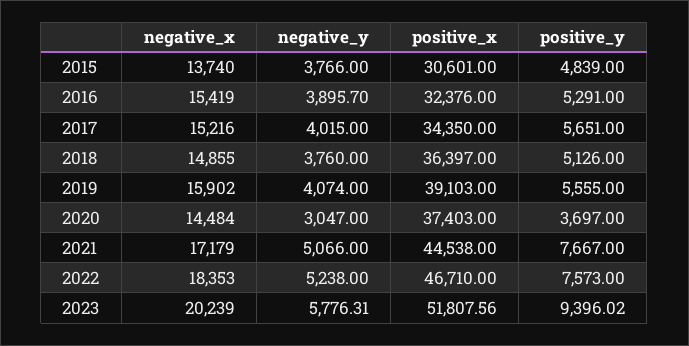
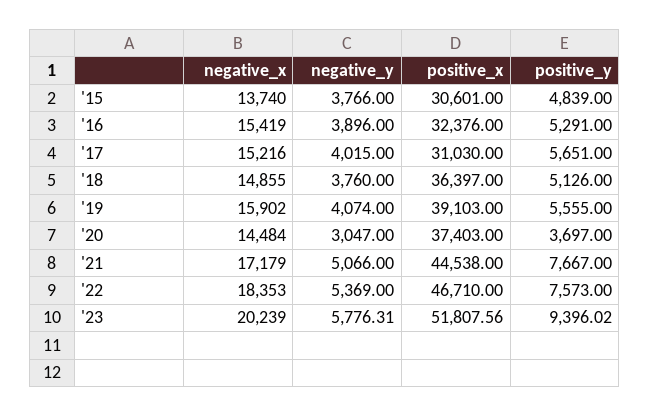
  {
    "negative_x": {
      "2015": 13740,
      "2016": 15419,
      "2017": 15216,
      "2018": 14855,
      "2019": 15902,
      "2020": 14484,
      "2021": 17179,
      "2022": 18353,
      "2023": 20239
    },
    "negative_y": {
      "2015": 3766,
-     "2016": 3895.7,
+     "2016": 3896,
      "2017": 4015,
      "2018": 3760,
      "2019": 4074,
      "2020": 3047,
      "2021": 5066,
-     "2022": 5238,
+     "2022": 5369,
      "2023": 5776.31
    },
    "positive_x": {
      "2015": 30601,
      "2016": 32376,
-     "2017": 34350,
+     "2017": 31030,
      "2018": 36397,
      "2019": 39103,
      "2020": 37403,
      "2021": 44538,
      "2022": 46710,
      "2023": 51807.56
    },
    "positive_y": {
      "2015": 4839,
      "2016": 5291,
      "2017": 5651,
      "2018": 5126,
      "2019": 5555,
      "2020": 3697,
      "2021": 7667,
      "2022": 7573,
      "2023": 9396.02
    }
  }

